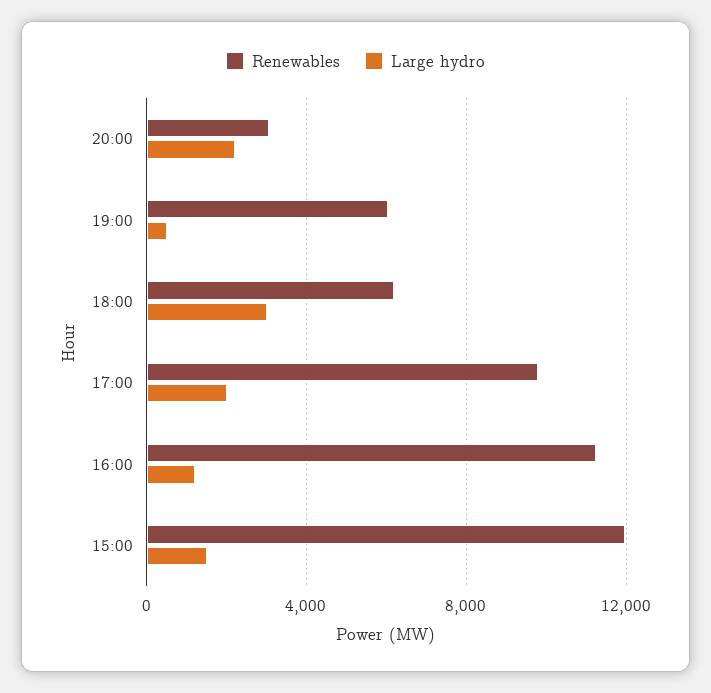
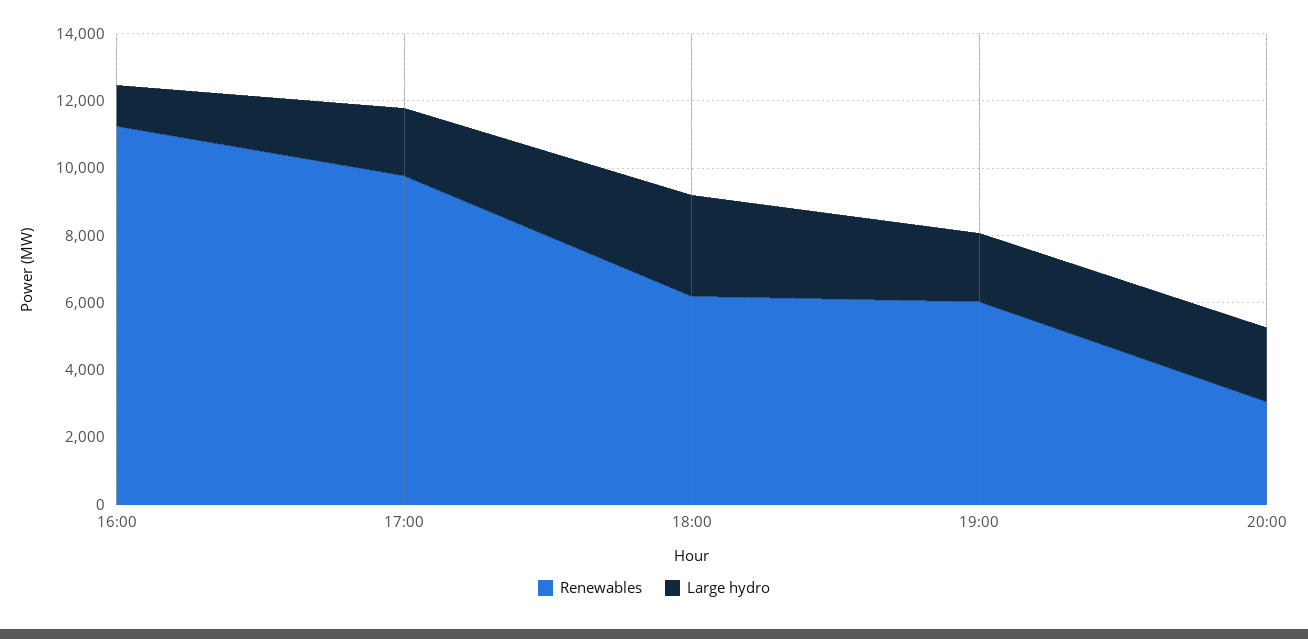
  {
    "Renewables": {
      "20:00": 3000,
      "19:00": 6000,
      "18:00": 6000,
      "17:00": 10000,
-     "16:00": 11000,
+     "16:00": 11000
-     "15:00": 12000
    },
    "Large hydro": {
      "20:00": 2000,
-     "19:00": 500,
+     "19:00": 2000,
      "18:00": 3000,
      "17:00": 2000,
-     "16:00": 1000,
+     "16:00": 1000
-     "15:00": 1500
    }
  }

